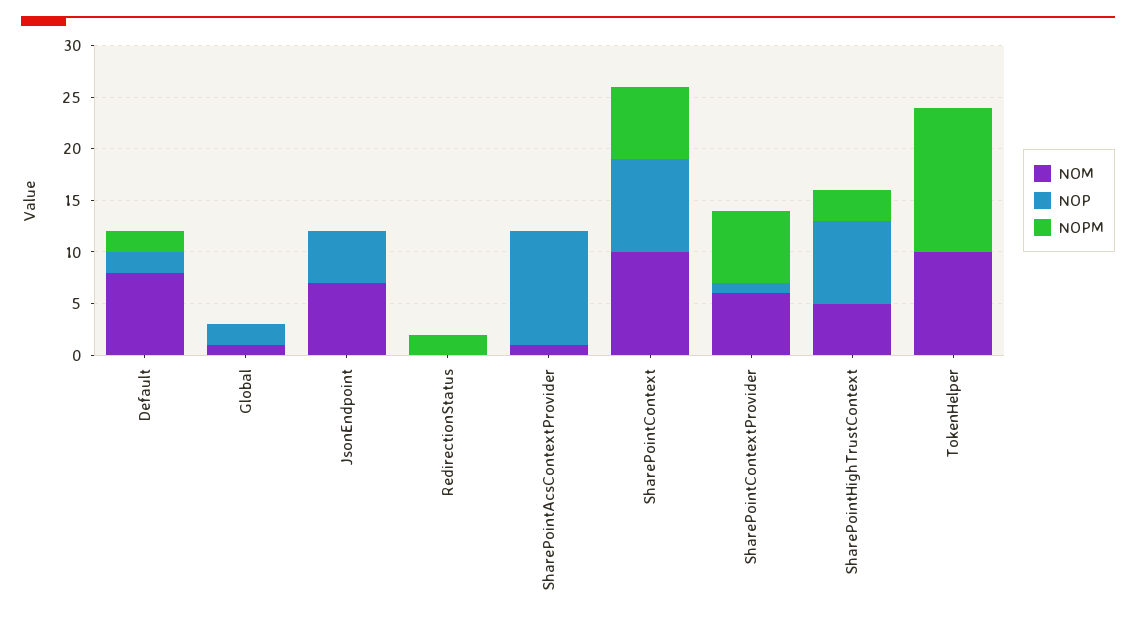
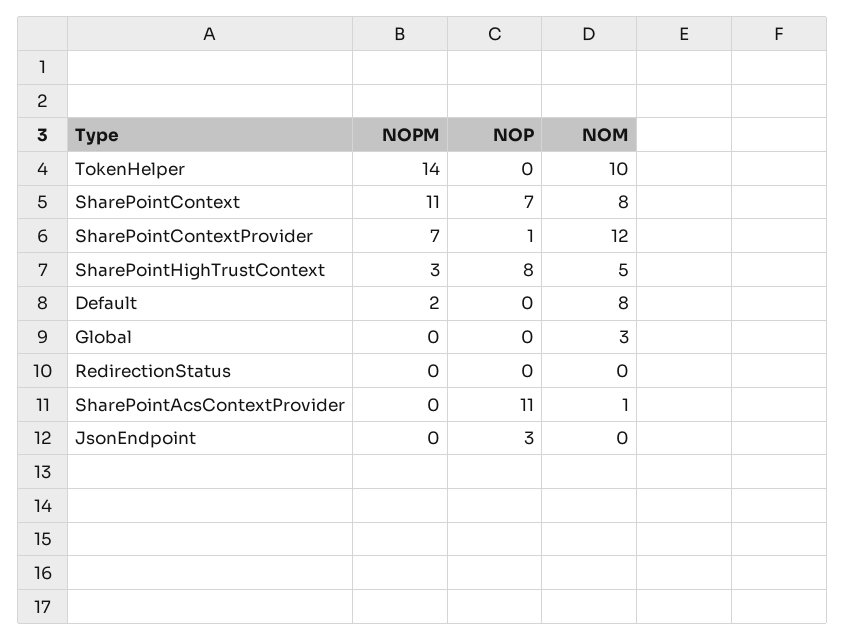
  {
    "NOM": {
      "Default": 8,
-     "Global": 1,
+     "Global": 3,
-     "JsonEndpoint": 7,
+     "JsonEndpoint": 0,
      "RedirectionStatus": 0,
      "SharePointAcsContextProvider": 1,
-     "SharePointContext": 10,
+     "SharePointContext": 8,
-     "SharePointContextProvider": 6,
+     "SharePointContextProvider": 12,
      "SharePointHighTrustContext": 5,
      "TokenHelper": 10
    },
    "NOP": {
-     "Default": 2,
+     "Default": 0,
-     "Global": 2,
+     "Global": 0,
-     "JsonEndpoint": 5,
+     "JsonEndpoint": 3,
      "RedirectionStatus": 0,
      "SharePointAcsContextProvider": 11,
-     "SharePointContext": 9,
+     "SharePointContext": 7,
      "SharePointContextProvider": 1,
      "SharePointHighTrustContext": 8,
      "TokenHelper": 0
    },
    "NOPM": {
      "Default": 2,
      "Global": 0,
      "JsonEndpoint": 0,
-     "RedirectionStatus": 2,
+     "RedirectionStatus": 0,
      "SharePointAcsContextProvider": 0,
-     "SharePointContext": 7,
+     "SharePointContext": 11,
      "SharePointContextProvider": 7,
      "SharePointHighTrustContext": 3,
      "TokenHelper": 14
    }
  }

